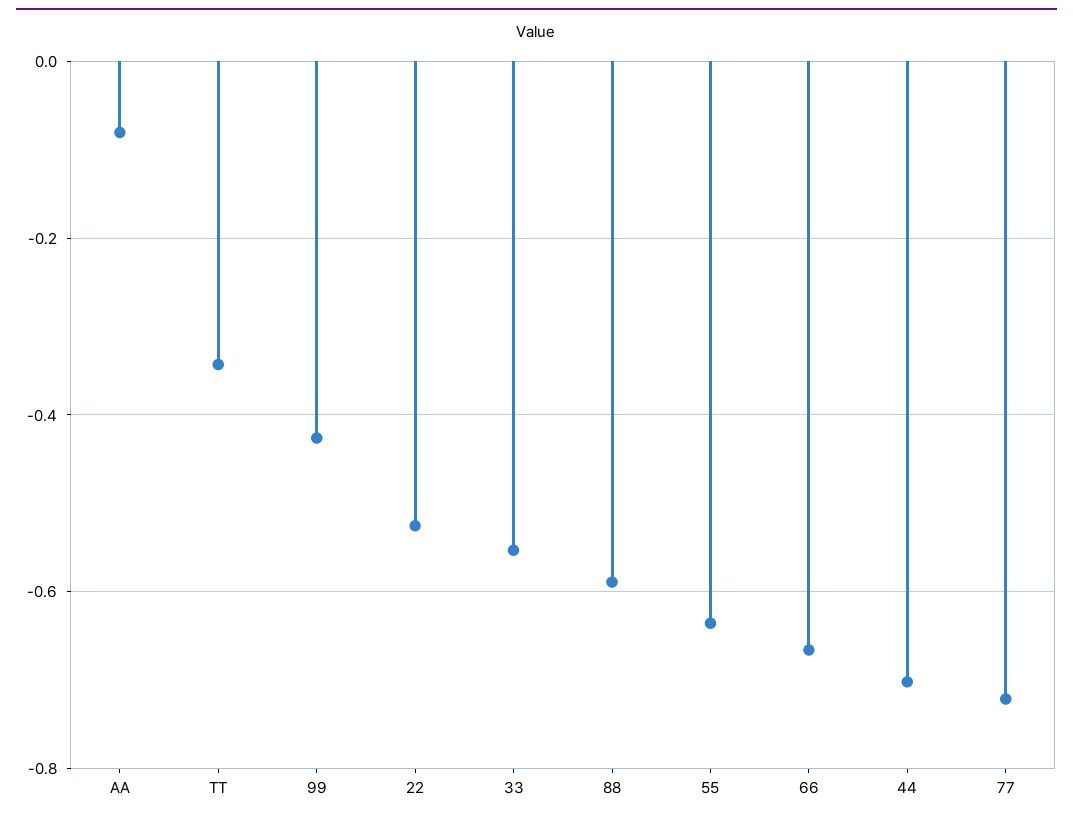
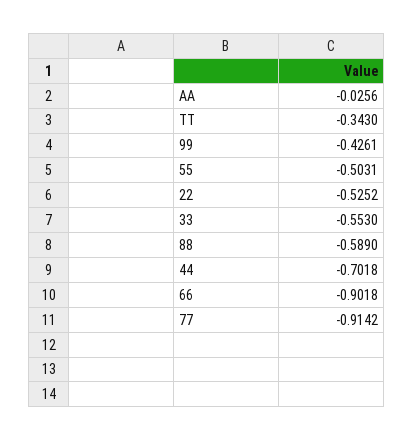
  {
-   "AA": -0.08,
+   "AA": -0.0256,
    "TT": -0.343,
    "99": -0.4261,
    "22": -0.5252,
    "33": -0.553,
    "88": -0.589,
-   "55": -0.64,
+   "55": -0.5031,
-   "66": -0.66,
+   "66": -0.9018,
    "44": -0.7018,
-   "77": -0.72
+   "77": -0.9142
  }

